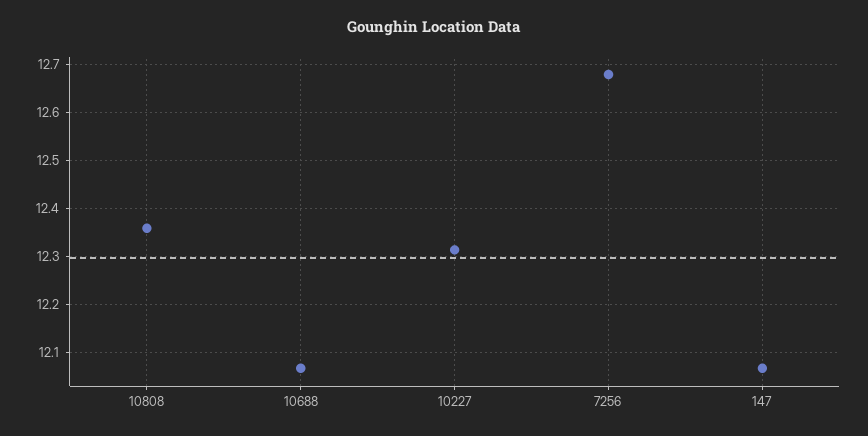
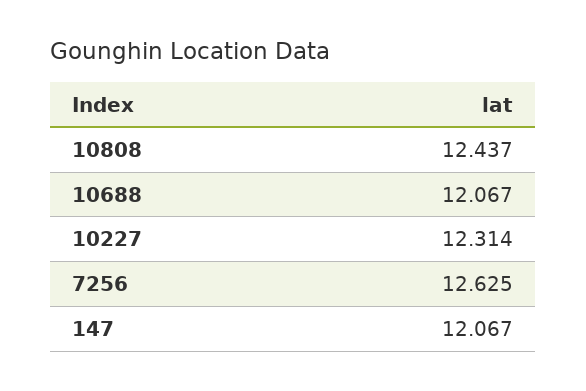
  {
-   "10808": 12.36,
+   "10808": 12.437,
    "10688": 12.067,
    "10227": 12.314,
-   "7256": 12.68,
+   "7256": 12.625,
    "147": 12.067
  }

